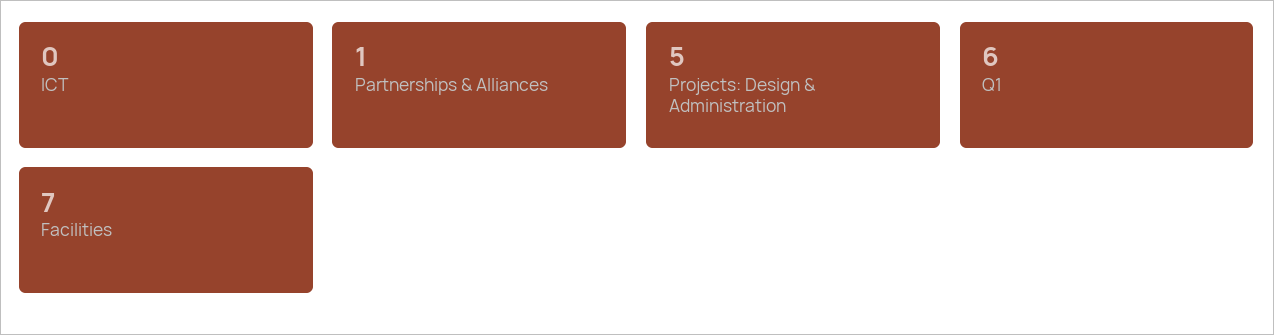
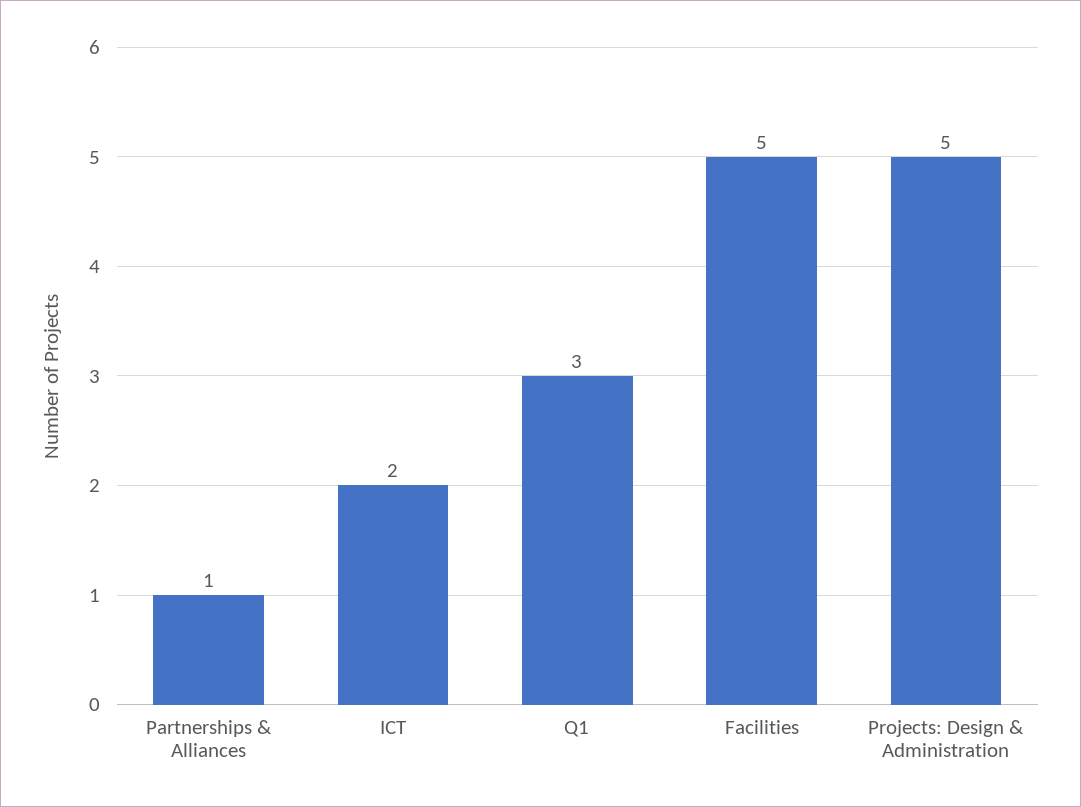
  {
-   "ICT": 0,
+   "ICT": 2,
    "Partnerships & Alliances": 1,
    "Projects: Design & Administration": 5,
-   "Q1": 6,
+   "Q1": 3,
-   "Facilities": 7
+   "Facilities": 5
  }

